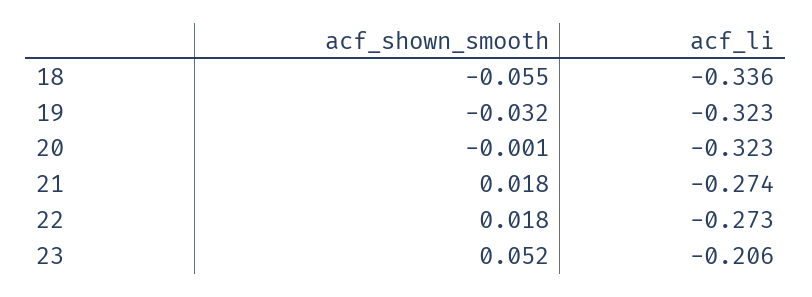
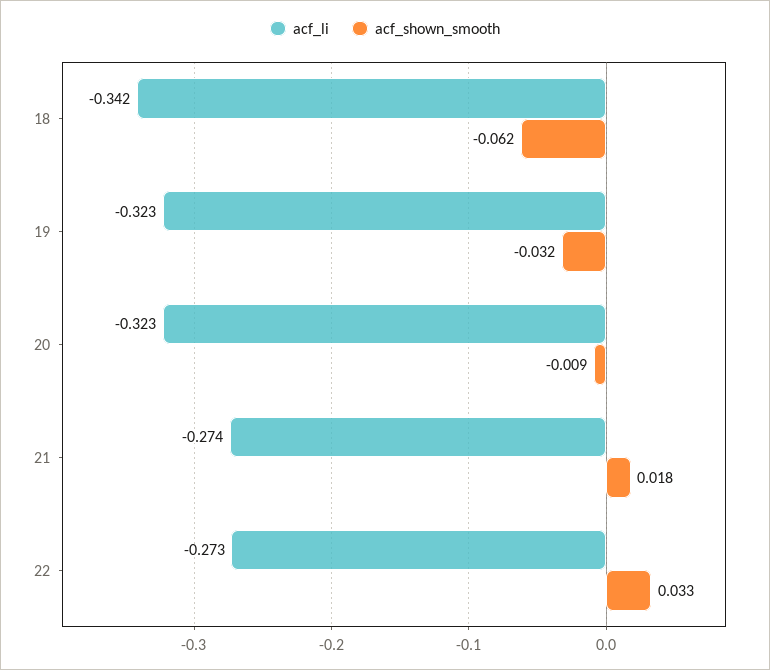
  {
    "acf_shown_smooth": {
-     "18": -0.055,
+     "18": -0.062,
      "19": -0.032,
-     "20": -0.001,
+     "20": -0.009,
      "21": 0.018,
-     "22": 0.018,
+     "22": 0.033
-     "23": 0.052
    },
    "acf_li": {
-     "18": -0.336,
+     "18": -0.342,
      "19": -0.323,
      "20": -0.323,
      "21": -0.274,
-     "22": -0.273,
+     "22": -0.273
-     "23": -0.206
    }
  }

